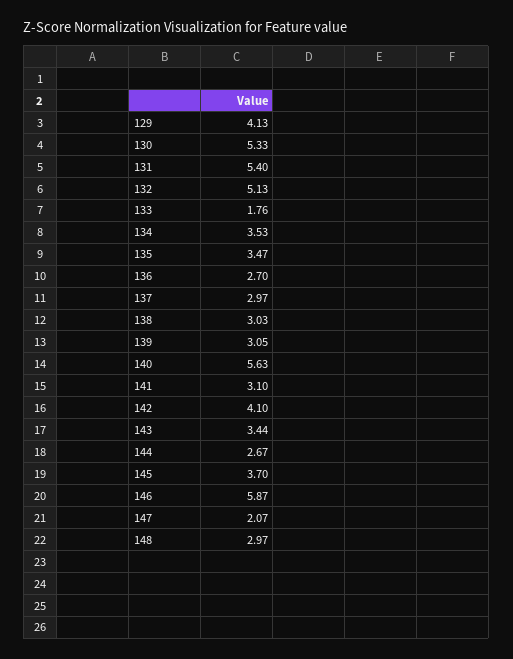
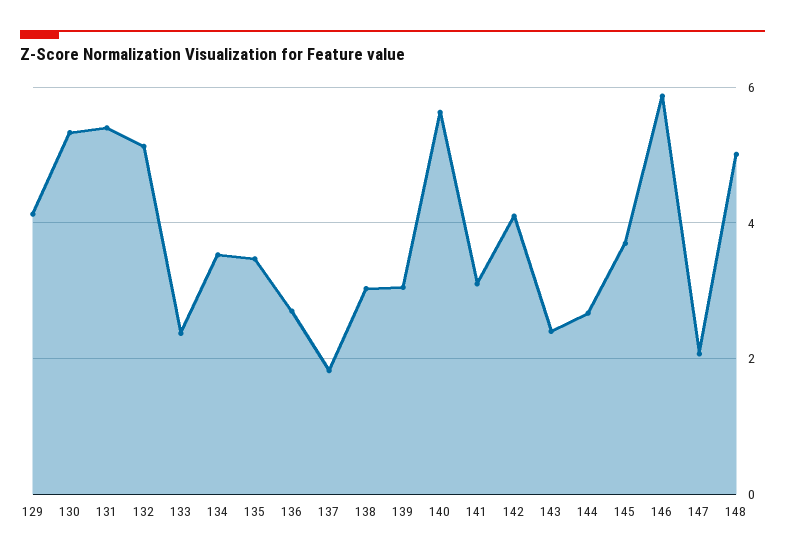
  {
    "129": 4.13,
    "130": 5.33,
    "131": 5.4,
    "132": 5.13,
-   "133": 1.76,
+   "133": 2.4,
    "134": 3.53,
    "135": 3.47,
    "136": 2.7,
-   "137": 2.97,
+   "137": 1.8,
    "138": 3.03,
    "139": 3.05,
    "140": 5.63,
    "141": 3.1,
    "142": 4.1,
-   "143": 3.44,
+   "143": 2.4,
    "144": 2.67,
    "145": 3.7,
    "146": 5.87,
    "147": 2.07,
-   "148": 2.97
+   "148": 5
  }

